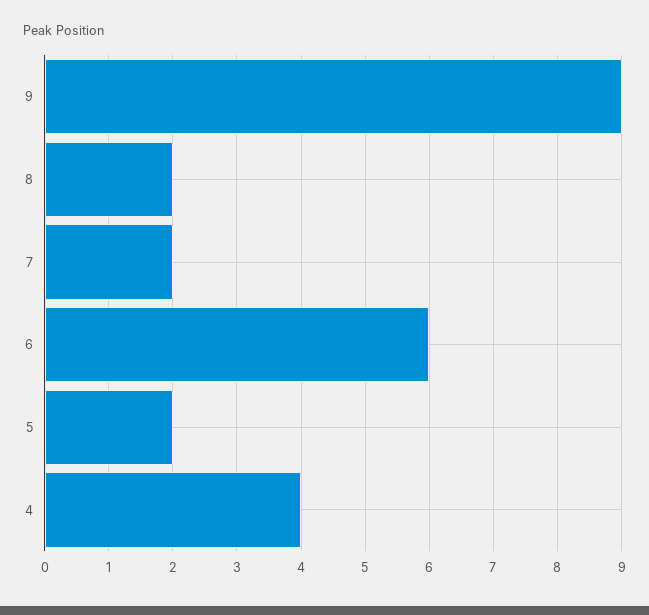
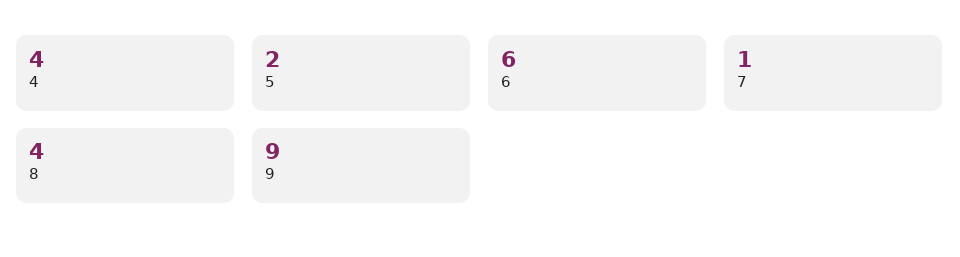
  {
    "9": 9,
-   "8": 2,
+   "8": 4,
-   "7": 2,
+   "7": 1,
    "6": 6,
    "5": 2,
    "4": 4
  }

